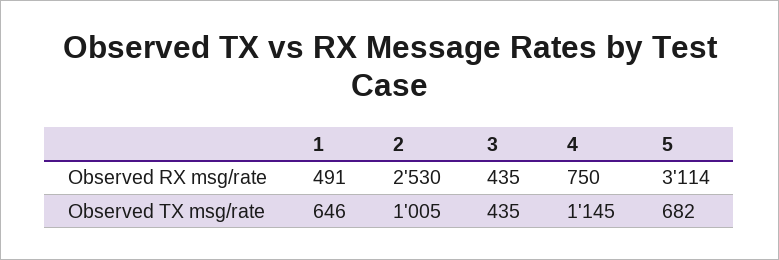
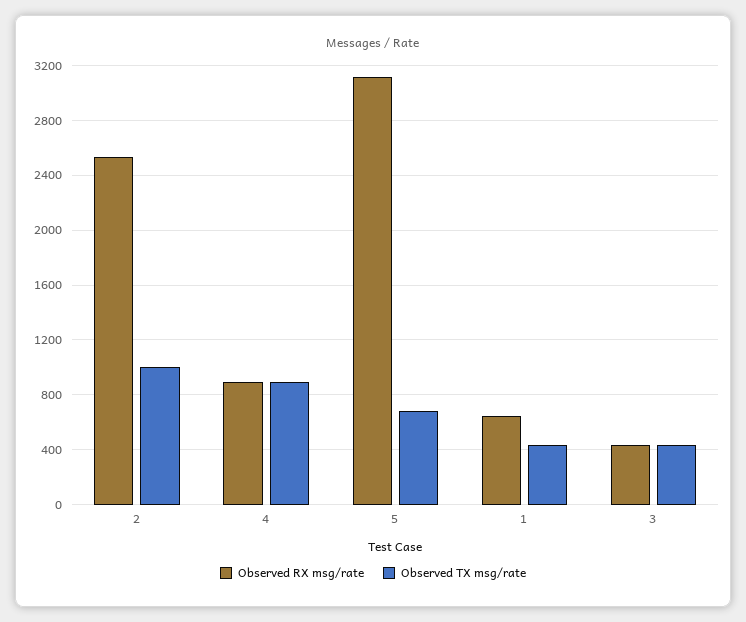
  {
    "Observed RX msg/rate": {
-     "1": 491,
+     "1": 650,
      "2": 2530,
      "3": 435,
-     "4": 750,
+     "4": 900,
      "5": 3114
    },
    "Observed TX msg/rate": {
-     "1": 646,
+     "1": 450,
      "2": 1005,
      "3": 435,
-     "4": 1145,
+     "4": 900,
      "5": 682
    }
  }

